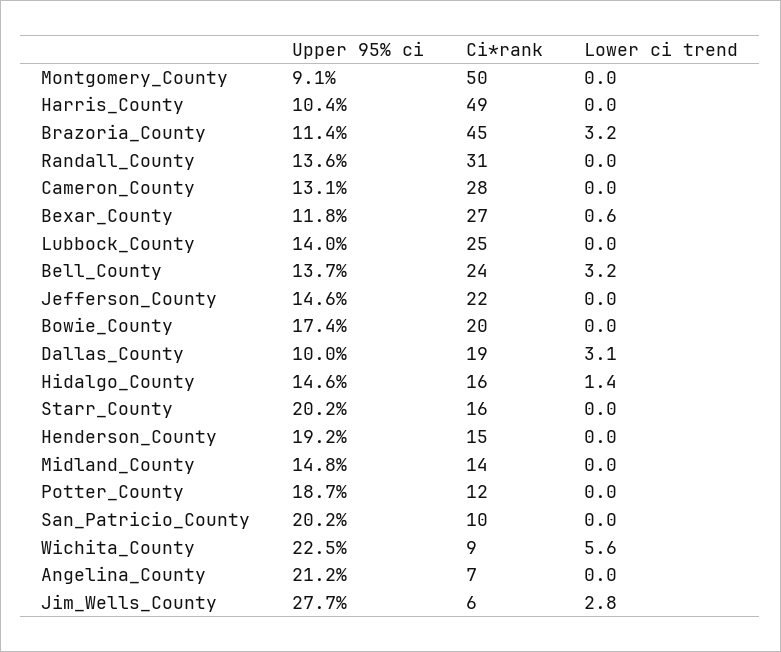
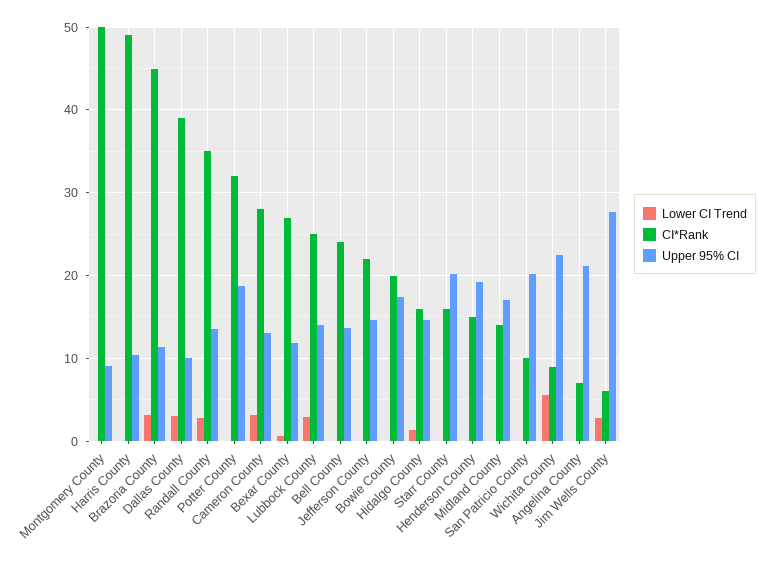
  {
    "Upper 95% ci": {
      "Montgomery_County": 9.1,
      "Harris_County": 10.4,
      "Brazoria_County": 11.4,
      "Randall_County": 13.6,
      "Cameron_County": 13.1,
      "Bexar_County": 11.8,
      "Lubbock_County": 14,
      "Bell_County": 13.7,
      "Jefferson_County": 14.6,
      "Bowie_County": 17.4,
      "Dallas_County": 10,
      "Hidalgo_County": 14.6,
      "Starr_County": 20.2,
      "Henderson_County": 19.2,
-     "Midland_County": 14.8,
+     "Midland_County": 17,
      "Potter_County": 18.7,
      "San_Patricio_County": 20.2,
      "Wichita_County": 22.5,
      "Angelina_County": 21.2,
      "Jim_Wells_County": 27.7
    },
    "Ci*rank": {
      "Montgomery_County": 50,
      "Harris_County": 49,
      "Brazoria_County": 45,
-     "Randall_County": 31,
+     "Randall_County": 35,
      "Cameron_County": 28,
      "Bexar_County": 27,
      "Lubbock_County": 25,
      "Bell_County": 24,
      "Jefferson_County": 22,
      "Bowie_County": 20,
-     "Dallas_County": 19,
+     "Dallas_County": 39,
      "Hidalgo_County": 16,
      "Starr_County": 16,
      "Henderson_County": 15,
      "Midland_County": 14,
-     "Potter_County": 12,
+     "Potter_County": 32,
      "San_Patricio_County": 10,
      "Wichita_County": 9,
      "Angelina_County": 7,
      "Jim_Wells_County": 6
    },
    "Lower ci trend": {
      "Montgomery_County": 0,
      "Harris_County": 0,
      "Brazoria_County": 3.2,
-     "Randall_County": 0,
+     "Randall_County": 3,
-     "Cameron_County": 0,
+     "Cameron_County": 3,
      "Bexar_County": 0.6,
-     "Lubbock_County": 0,
+     "Lubbock_County": 3,
-     "Bell_County": 3.2,
+     "Bell_County": 0,
      "Jefferson_County": 0,
      "Bowie_County": 0,
      "Dallas_County": 3.1,
      "Hidalgo_County": 1.4,
      "Starr_County": 0,
      "Henderson_County": 0,
      "Midland_County": 0,
      "Potter_County": 0,
      "San_Patricio_County": 0,
      "Wichita_County": 5.6,
      "Angelina_County": 0,
      "Jim_Wells_County": 2.8
    }
  }

